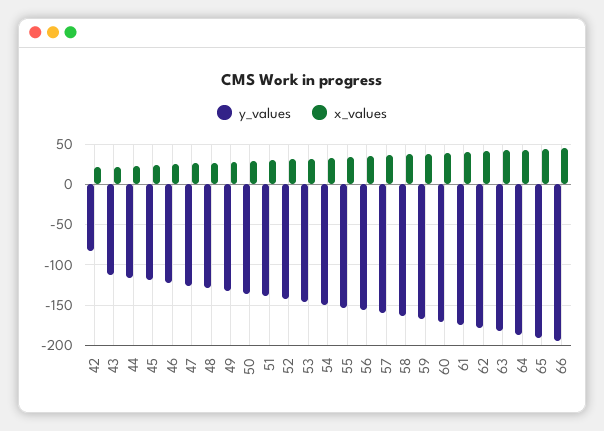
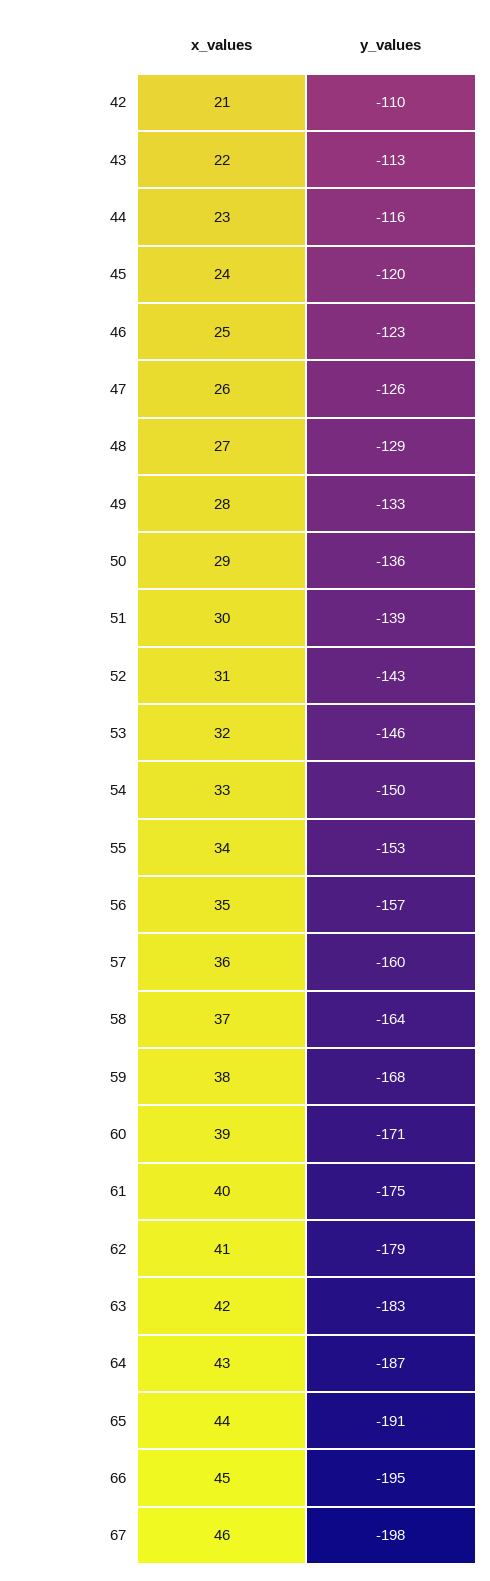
  {
    "y_values": {
-     "42": -80,
+     "42": -110,
      "43": -113,
      "44": -116,
      "45": -120,
      "46": -123,
      "47": -126,
      "48": -129,
      "49": -133,
      "50": -136,
      "51": -139,
      "52": -143,
      "53": -146,
      "54": -150,
      "55": -153,
      "56": -157,
      "57": -160,
      "58": -164,
      "59": -168,
      "60": -171,
      "61": -175,
      "62": -179,
      "63": -183,
      "64": -187,
      "65": -191,
-     "66": -195
+     "66": -195,
+     "67": -198
    },
    "x_values": {
      "42": 21,
      "43": 22,
      "44": 23,
      "45": 24,
      "46": 25,
      "47": 26,
      "48": 27,
      "49": 28,
      "50": 29,
      "51": 30,
      "52": 31,
      "53": 32,
      "54": 33,
      "55": 34,
      "56": 35,
      "57": 36,
      "58": 37,
      "59": 38,
      "60": 39,
      "61": 40,
      "62": 41,
      "63": 42,
      "64": 43,
      "65": 44,
-     "66": 45
+     "66": 45,
+     "67": 46
    }
  }

